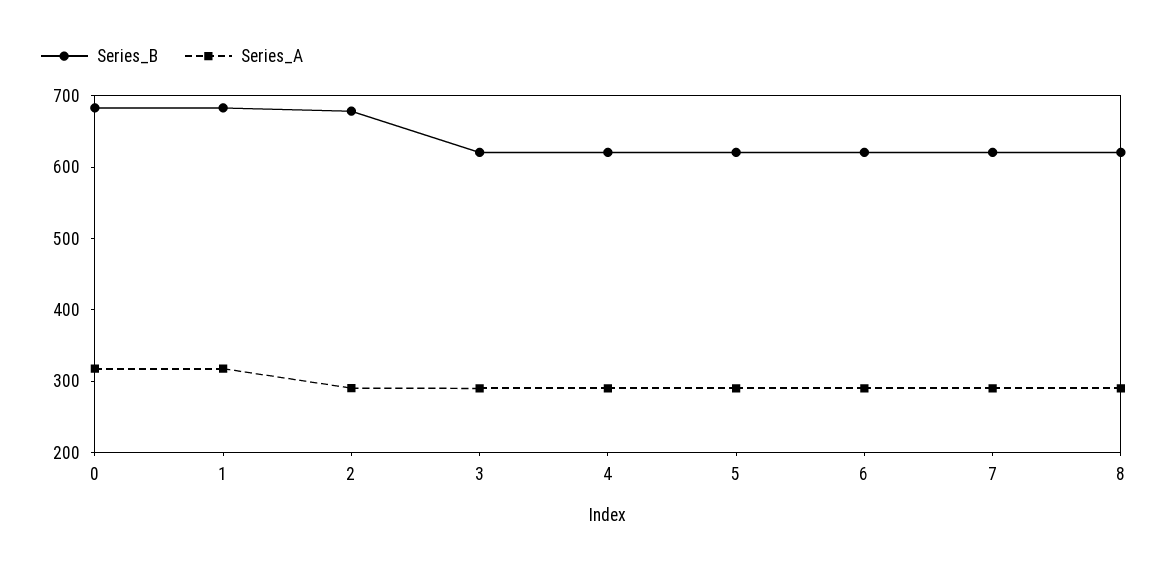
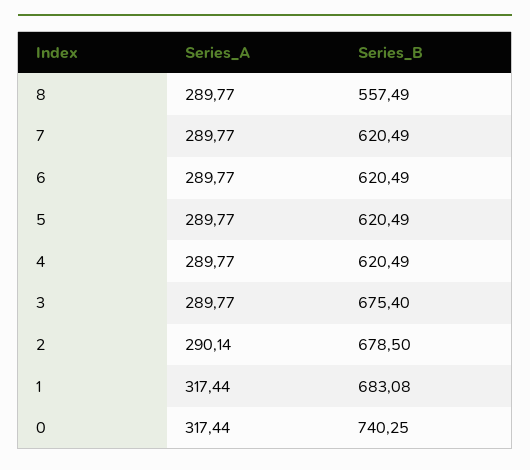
  {
    "Series_B": {
-     "0": 680,
+     "0": 740.25,
      "1": 683.08,
      "2": 678.5,
-     "3": 620,
+     "3": 675.4,
      "4": 620.49,
      "5": 620.49,
      "6": 620.49,
      "7": 620.49,
-     "8": 620
+     "8": 557.49
    },
    "Series_A": {
      "0": 317.44,
      "1": 317.44,
      "2": 290.14,
      "3": 289.77,
      "4": 289.77,
      "5": 289.77,
      "6": 289.77,
      "7": 289.77,
      "8": 289.77
    }
  }

